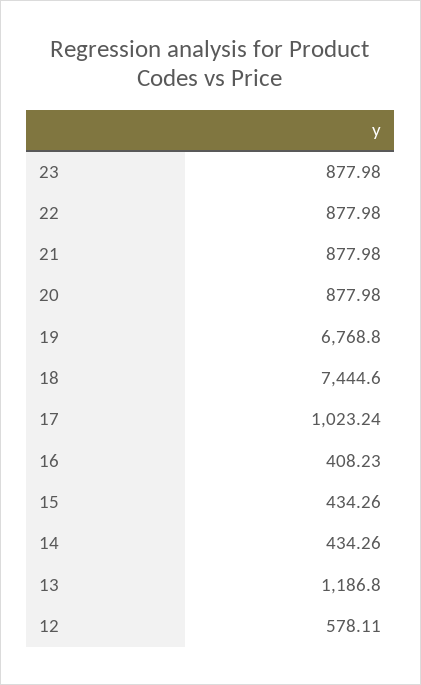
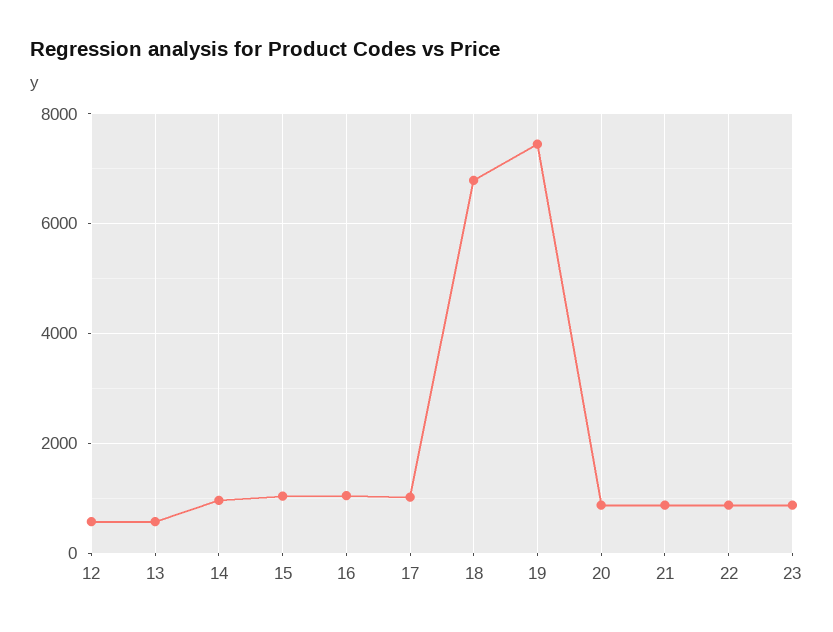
  {
    "23": 877.98,
    "22": 877.98,
    "21": 877.98,
    "20": 877.98,
-   "19": 6768.8,
+   "19": 7400,
-   "18": 7444.6,
+   "18": 6800,
    "17": 1023.24,
-   "16": 408.23,
+   "16": 1000,
-   "15": 434.26,
+   "15": 1000,
-   "14": 434.26,
+   "14": 1000,
-   "13": 1186.8,
+   "13": 600,
    "12": 578.11
  }

